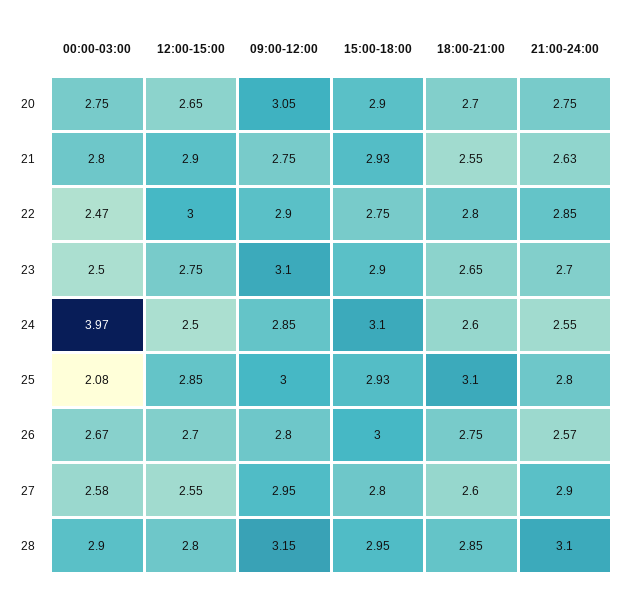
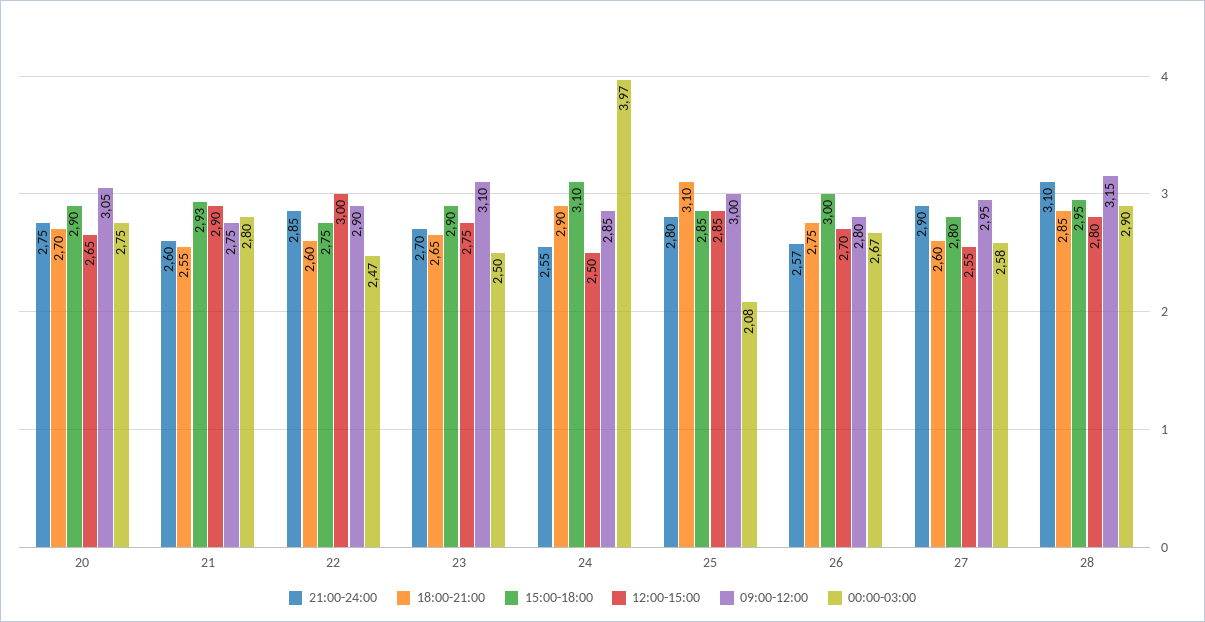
  {
    "00:00-03:00": {
      "20": 2.75,
      "21": 2.8,
      "22": 2.47,
      "23": 2.5,
      "24": 3.97,
      "25": 2.08,
      "26": 2.67,
      "27": 2.58,
      "28": 2.9
    },
    "12:00-15:00": {
      "20": 2.65,
      "21": 2.9,
      "22": 3,
      "23": 2.75,
      "24": 2.5,
      "25": 2.85,
      "26": 2.7,
      "27": 2.55,
      "28": 2.8
    },
    "09:00-12:00": {
      "20": 3.05,
      "21": 2.75,
      "22": 2.9,
      "23": 3.1,
      "24": 2.85,
      "25": 3,
      "26": 2.8,
      "27": 2.95,
      "28": 3.15
    },
    "15:00-18:00": {
      "20": 2.9,
      "21": 2.93,
      "22": 2.75,
      "23": 2.9,
      "24": 3.1,
-     "25": 2.93,
+     "25": 2.85,
      "26": 3,
      "27": 2.8,
      "28": 2.95
    },
    "18:00-21:00": {
      "20": 2.7,
      "21": 2.55,
-     "22": 2.8,
+     "22": 2.6,
      "23": 2.65,
-     "24": 2.6,
+     "24": 2.9,
      "25": 3.1,
      "26": 2.75,
      "27": 2.6,
      "28": 2.85
    },
    "21:00-24:00": {
      "20": 2.75,
-     "21": 2.63,
+     "21": 2.6,
      "22": 2.85,
      "23": 2.7,
      "24": 2.55,
      "25": 2.8,
      "26": 2.57,
      "27": 2.9,
      "28": 3.1
    }
  }

